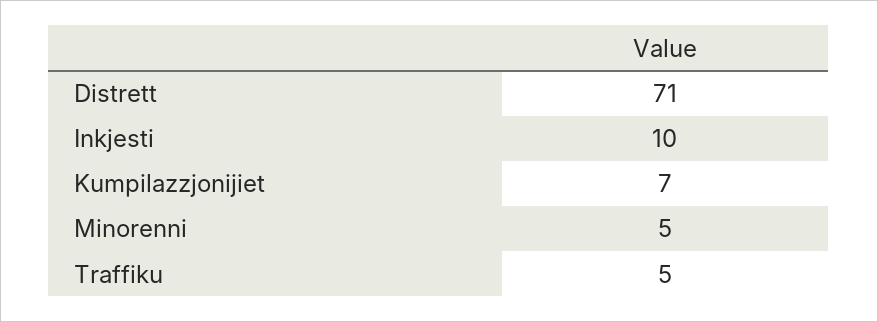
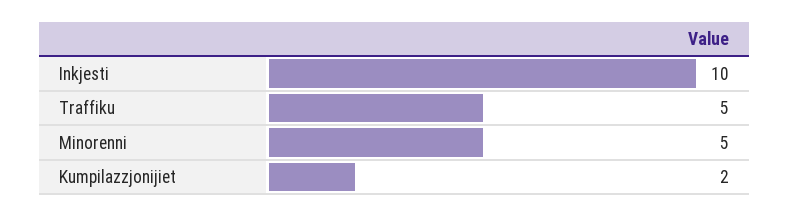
  {
-   "Distrett": 71,
    "Inkjesti": 10,
-   "Kumpilazzjonijiet": 7,
+   "Kumpilazzjonijiet": 2,
    "Minorenni": 5,
    "Traffiku": 5
  }

